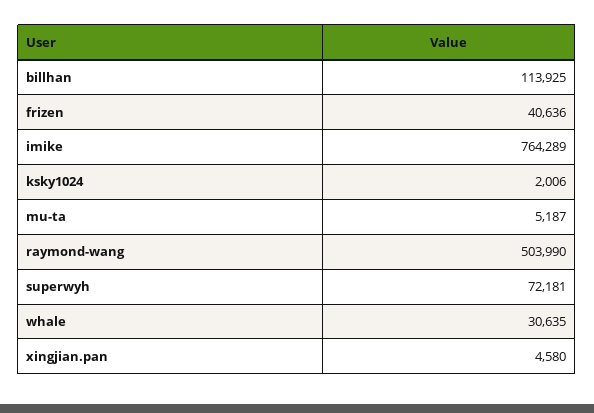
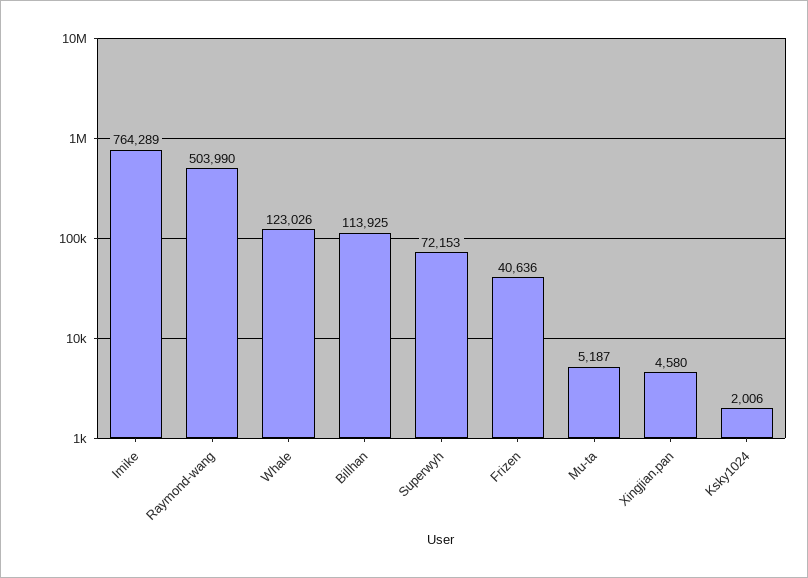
  {
    "billhan": 113925,
    "frizen": 40636,
    "imike": 764289,
    "ksky1024": 2006,
    "mu-ta": 5187,
    "raymond-wang": 503990,
-   "superwyh": 72181,
+   "superwyh": 72153,
-   "whale": 30635,
+   "whale": 123026,
    "xingjian.pan": 4580
  }

